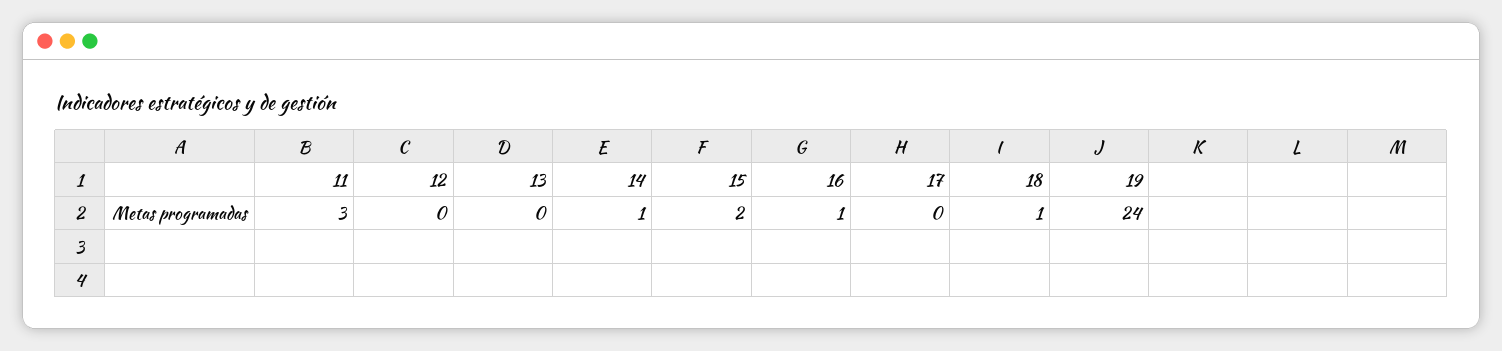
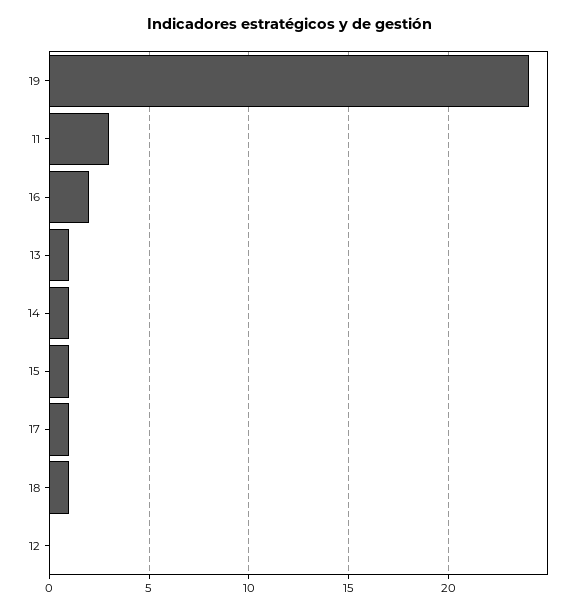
  {
    "11": 3,
    "12": 0,
-   "13": 0,
+   "13": 1,
    "14": 1,
-   "15": 2,
+   "15": 1,
-   "16": 1,
+   "16": 2,
-   "17": 0,
+   "17": 1,
    "18": 1,
    "19": 24
  }

